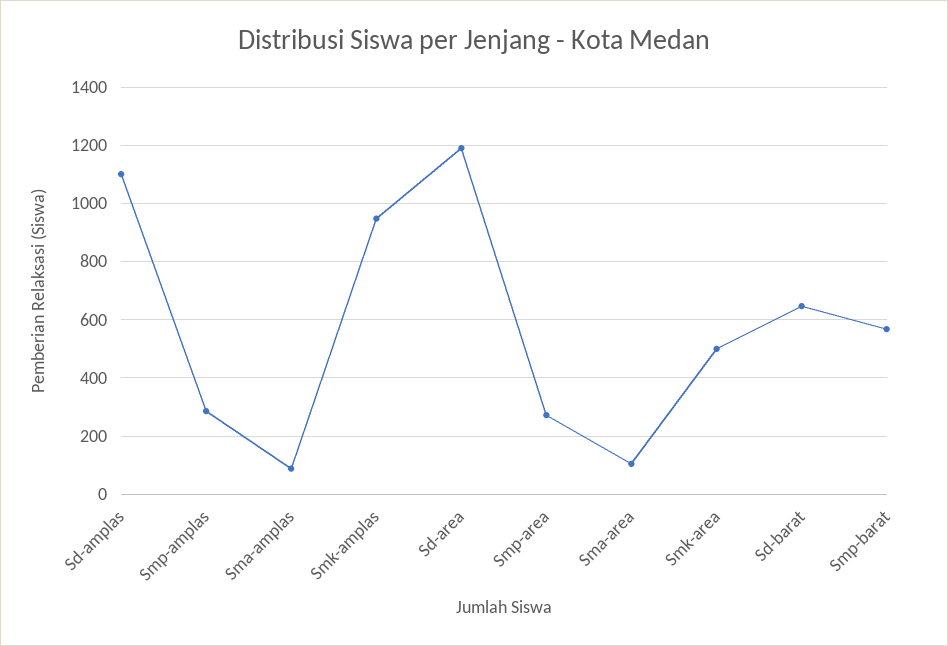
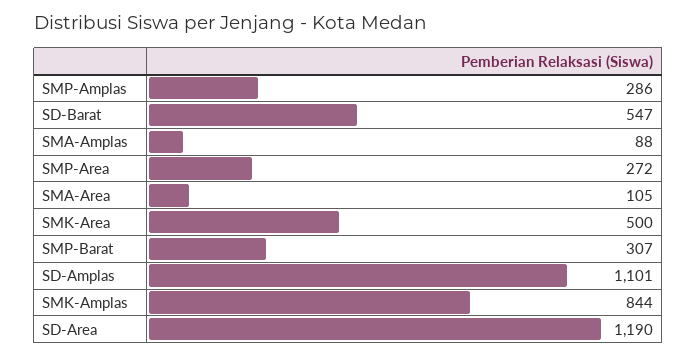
  {
    "Sd-amplas": 1101,
    "Smp-amplas": 286,
    "Sma-amplas": 88,
-   "Smk-amplas": 950,
+   "Smk-amplas": 844,
    "Sd-area": 1190,
    "Smp-area": 272,
    "Sma-area": 105,
    "Smk-area": 500,
-   "Sd-barat": 650,
+   "Sd-barat": 547,
-   "Smp-barat": 575
+   "Smp-barat": 307
  }

